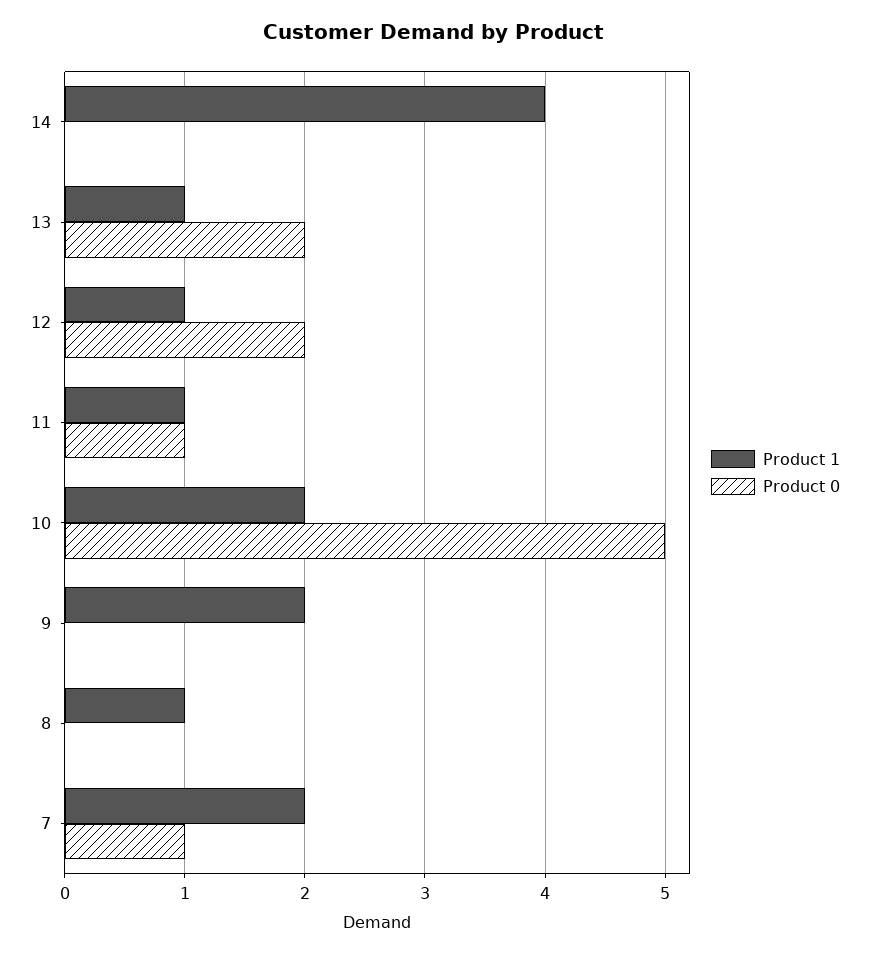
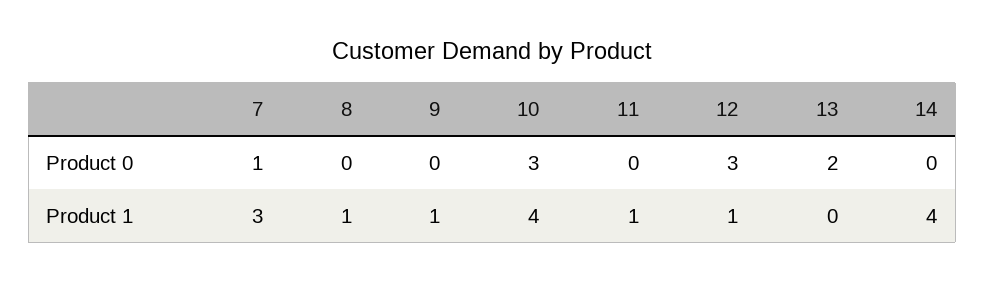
  {
    "Product 1": {
      "14": 4,
-     "13": 1,
+     "13": 0,
      "12": 1,
      "11": 1,
-     "10": 2,
+     "10": 4,
-     "9": 2,
+     "9": 1,
      "8": 1,
-     "7": 2
+     "7": 3
    },
    "Product 0": {
      "14": 0,
      "13": 2,
-     "12": 2,
+     "12": 3,
-     "11": 1,
+     "11": 0,
-     "10": 5,
+     "10": 3,
      "9": 0,
      "8": 0,
      "7": 1
    }
  }

